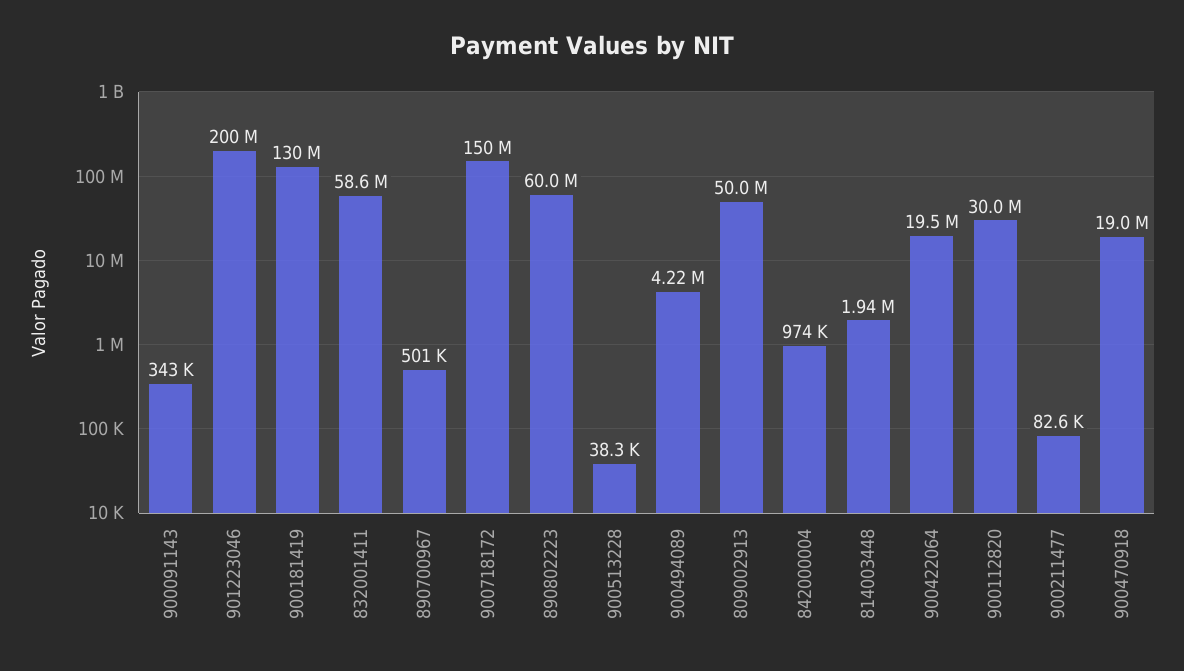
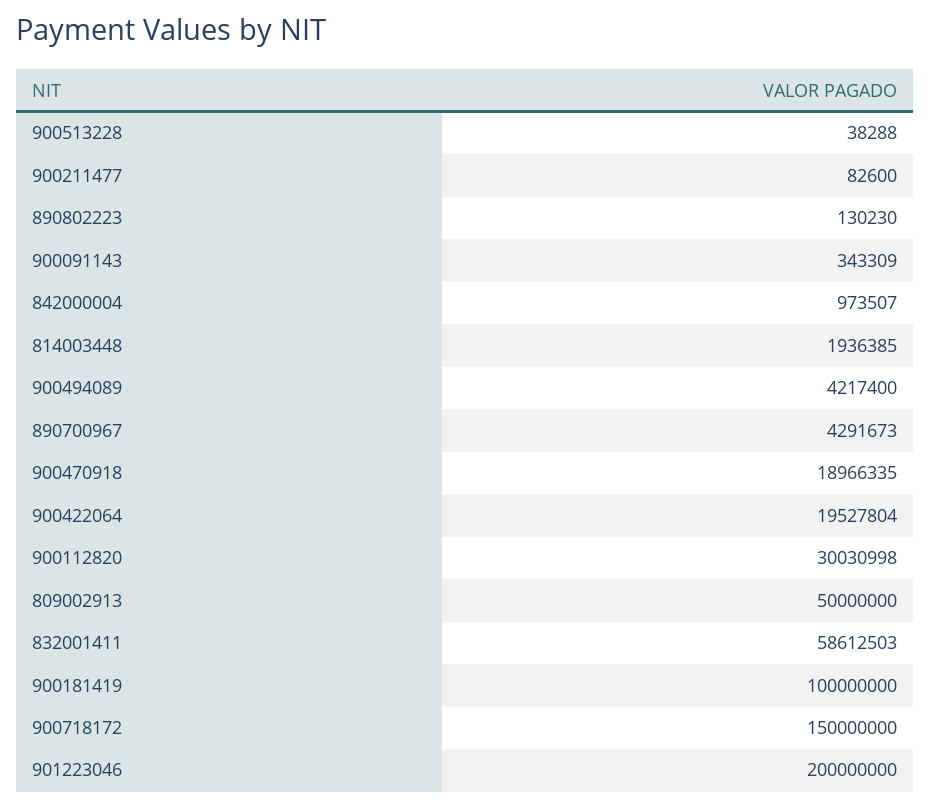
  {
    "900091143": 343309,
    "901223046": 200000000,
-   "900181419": 130000000,
+   "900181419": 100000000,
    "832001411": 58612503,
-   "890700967": 501000,
+   "890700967": 4291673,
    "900718172": 150000000,
-   "890802223": 60000000,
+   "890802223": 130230,
    "900513228": 38288,
    "900494089": 4217400,
    "809002913": 50000000,
    "842000004": 973507,
    "814003448": 1936385,
    "900422064": 19527804,
    "900112820": 30030998,
    "900211477": 82600,
    "900470918": 18966335
  }

